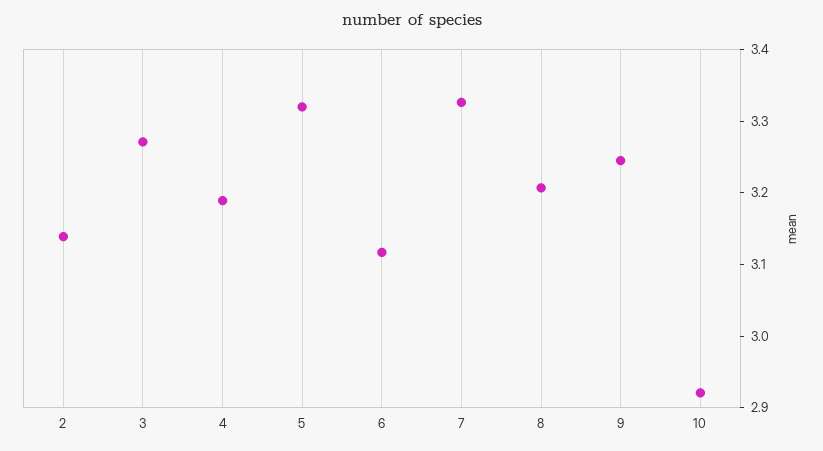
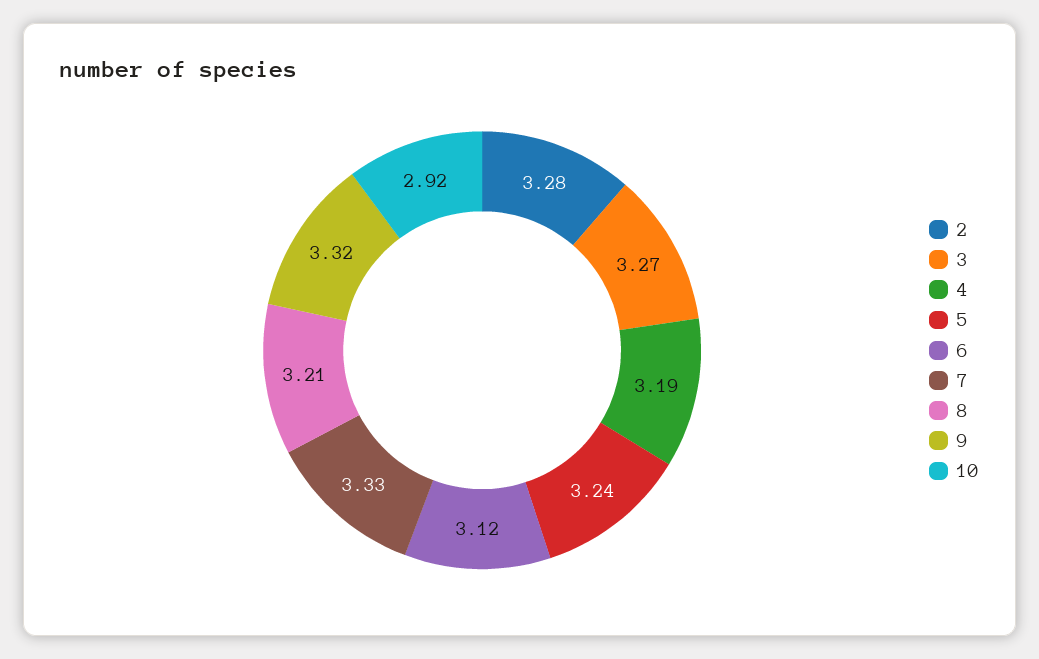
  {
-   "2": 3.14,
+   "2": 3.28,
    "3": 3.27,
    "4": 3.19,
-   "5": 3.32,
+   "5": 3.24,
    "6": 3.12,
    "7": 3.33,
    "8": 3.21,
-   "9": 3.24,
+   "9": 3.32,
    "10": 2.92
  }

